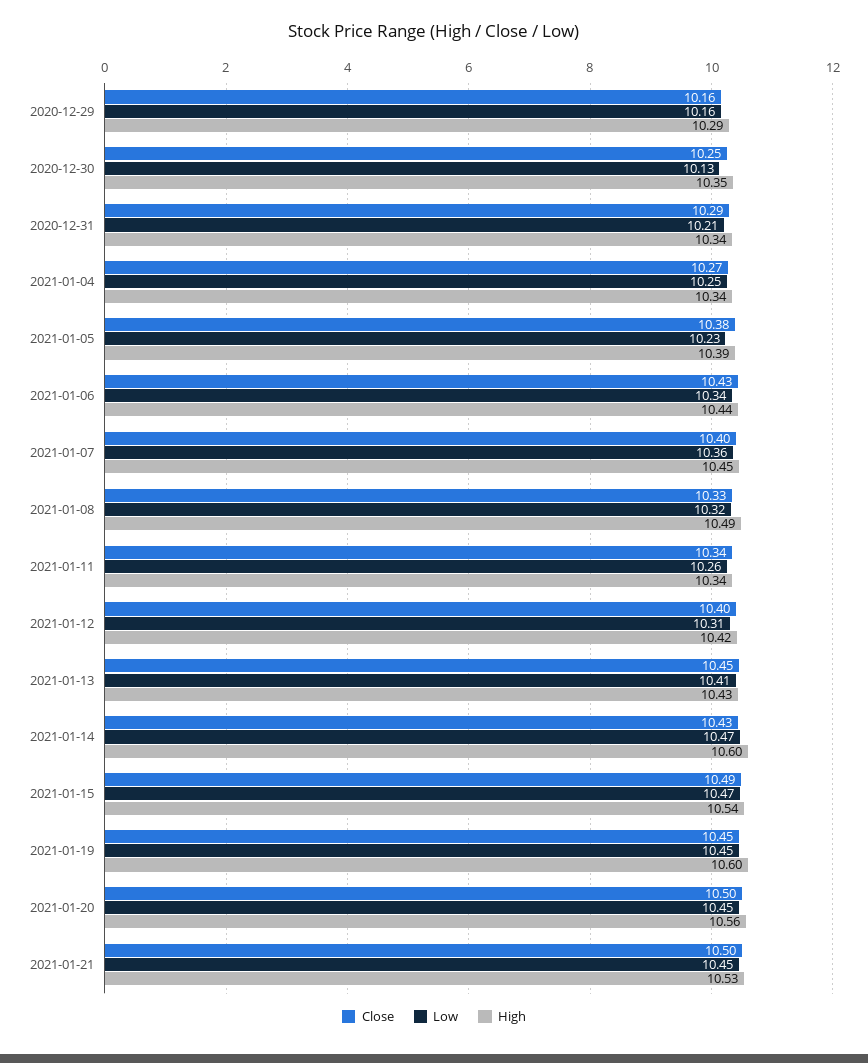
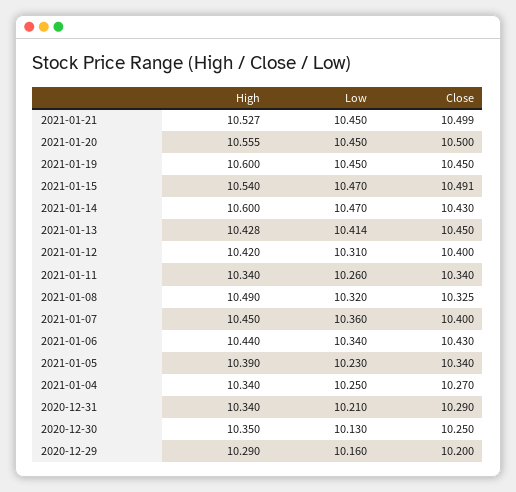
  {
    "Close": {
-     "2020-12-29": 10.16,
+     "2020-12-29": 10.2,
      "2020-12-30": 10.25,
      "2020-12-31": 10.29,
      "2021-01-04": 10.27,
-     "2021-01-05": 10.38,
+     "2021-01-05": 10.34,
      "2021-01-06": 10.43,
      "2021-01-07": 10.4,
      "2021-01-08": 10.325,
      "2021-01-11": 10.34,
      "2021-01-12": 10.4,
      "2021-01-13": 10.45,
      "2021-01-14": 10.43,
      "2021-01-15": 10.491,
      "2021-01-19": 10.45,
      "2021-01-20": 10.5,
      "2021-01-21": 10.499
    },
    "Low": {
      "2020-12-29": 10.16,
      "2020-12-30": 10.13,
      "2020-12-31": 10.21,
      "2021-01-04": 10.25,
      "2021-01-05": 10.23,
      "2021-01-06": 10.34,
      "2021-01-07": 10.36,
      "2021-01-08": 10.32,
      "2021-01-11": 10.26,
      "2021-01-12": 10.31,
      "2021-01-13": 10.414,
      "2021-01-14": 10.47,
      "2021-01-15": 10.47,
      "2021-01-19": 10.45,
      "2021-01-20": 10.45,
      "2021-01-21": 10.45
    },
    "High": {
      "2020-12-29": 10.29,
      "2020-12-30": 10.35,
      "2020-12-31": 10.34,
      "2021-01-04": 10.34,
      "2021-01-05": 10.39,
      "2021-01-06": 10.44,
      "2021-01-07": 10.45,
      "2021-01-08": 10.49,
      "2021-01-11": 10.34,
      "2021-01-12": 10.42,
      "2021-01-13": 10.428,
      "2021-01-14": 10.6,
      "2021-01-15": 10.54,
      "2021-01-19": 10.6,
      "2021-01-20": 10.555,
      "2021-01-21": 10.527
    }
  }

